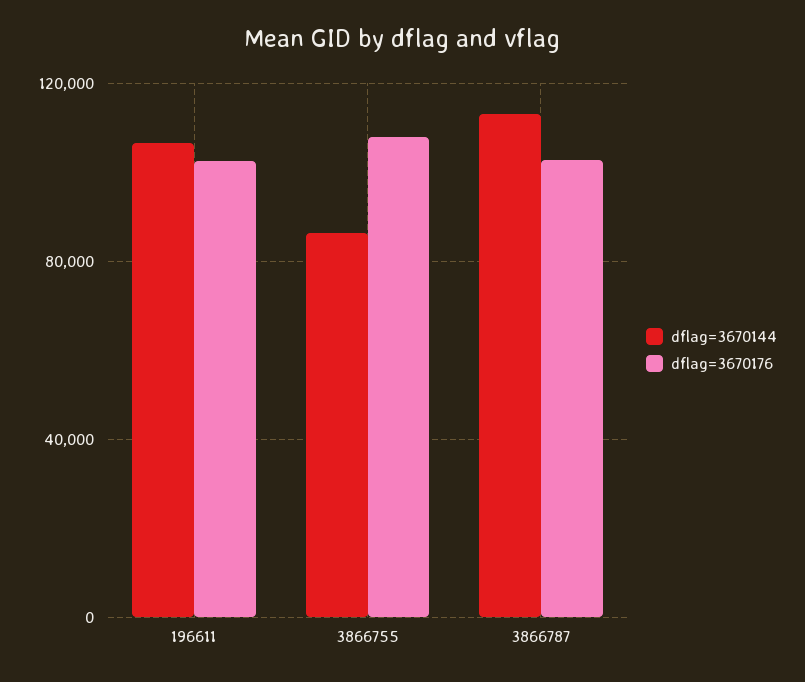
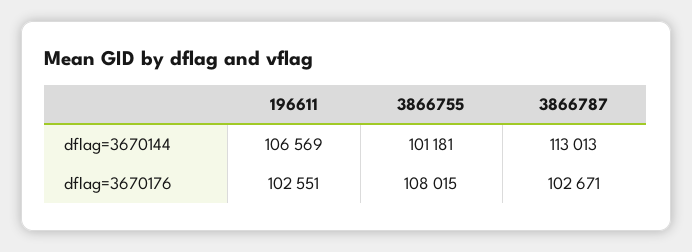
  {
    "dflag=3670144": {
      "196611": 106569,
-     "3866755": 85000,
+     "3866755": 101181,
      "3866787": 113013
    },
    "dflag=3670176": {
      "196611": 102551,
      "3866755": 108015,
      "3866787": 102671
    }
  }

